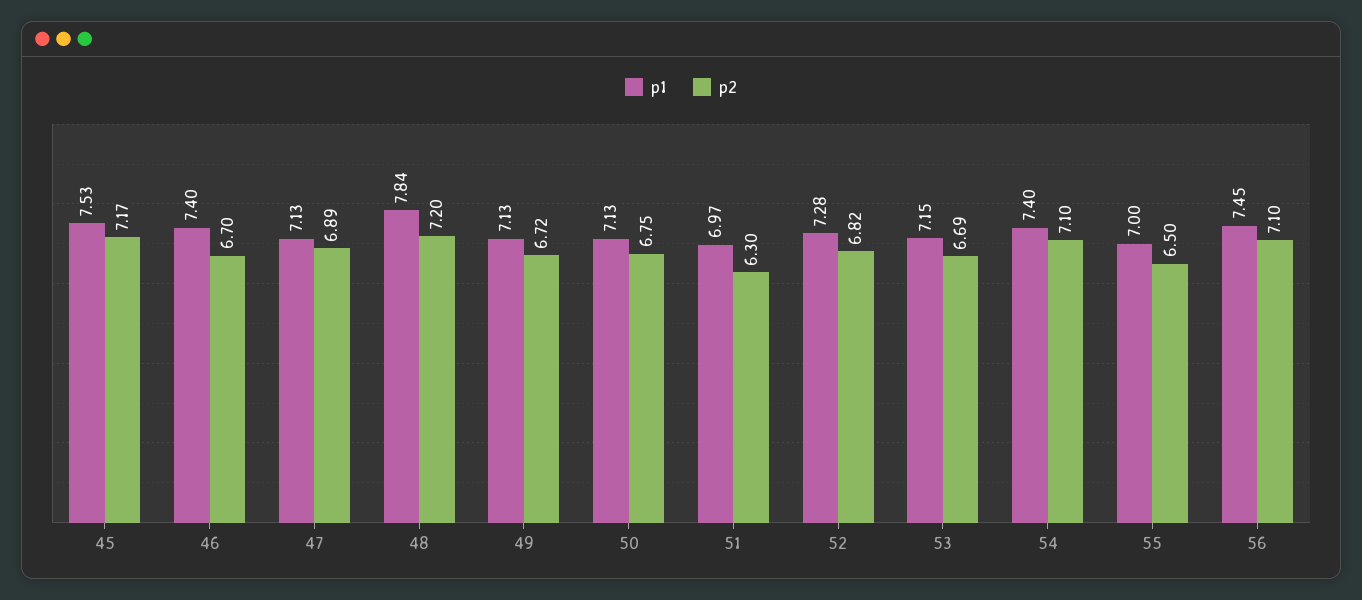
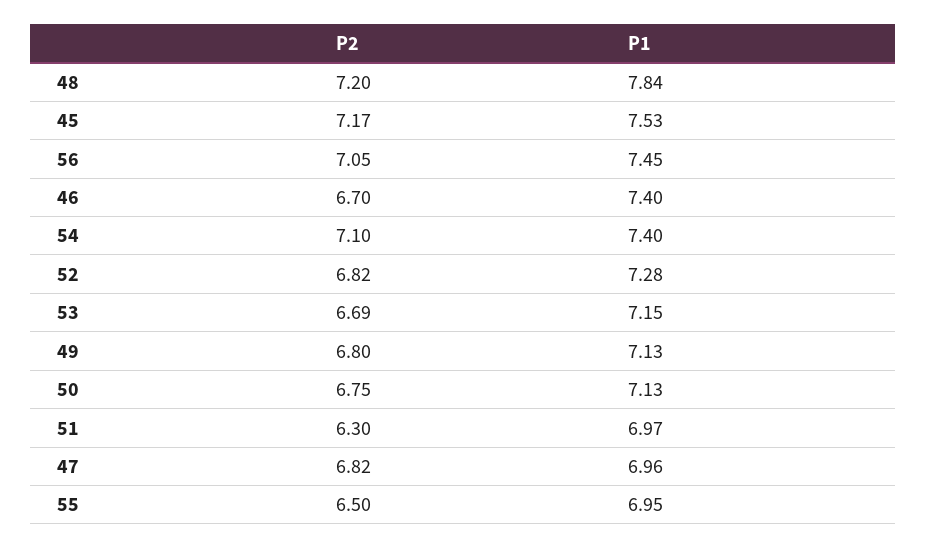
  {
    "p1": {
      "45": 7.53,
      "46": 7.4,
-     "47": 7.13,
+     "47": 6.96,
      "48": 7.84,
      "49": 7.13,
      "50": 7.13,
      "51": 6.97,
      "52": 7.28,
      "53": 7.15,
      "54": 7.4,
-     "55": 7,
+     "55": 6.95,
      "56": 7.45
    },
    "p2": {
      "45": 7.17,
      "46": 6.7,
-     "47": 6.89,
+     "47": 6.82,
      "48": 7.2,
-     "49": 6.72,
+     "49": 6.8,
      "50": 6.75,
      "51": 6.3,
      "52": 6.82,
      "53": 6.69,
      "54": 7.1,
      "55": 6.5,
-     "56": 7.1
+     "56": 7.05
    }
  }

